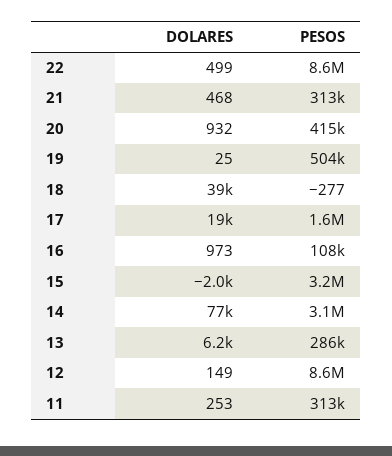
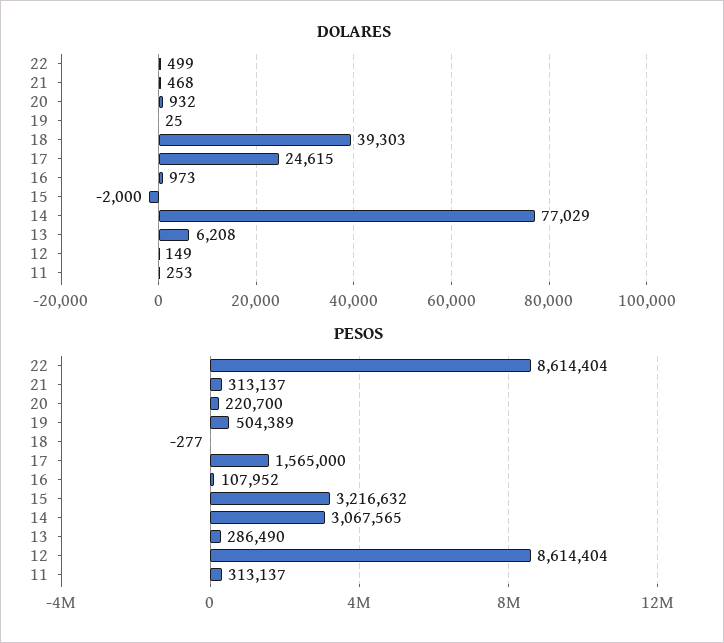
  {
    "DOLARES": {
      "22": 499,
      "21": 468,
      "20": 932,
      "19": 25,
      "18": 39303,
-     "17": 19000,
+     "17": 24615,
      "16": 973,
      "15": -2000,
      "14": 77029,
      "13": 6208,
      "12": 149,
      "11": 253
    },
    "PESOS": {
      "22": 8614404,
      "21": 313137,
-     "20": 415000,
+     "20": 220700,
      "19": 504389,
      "18": -277,
      "17": 1565000,
      "16": 107952,
      "15": 3216632,
      "14": 3067565,
      "13": 286490,
      "12": 8614404,
      "11": 313137
    }
  }

